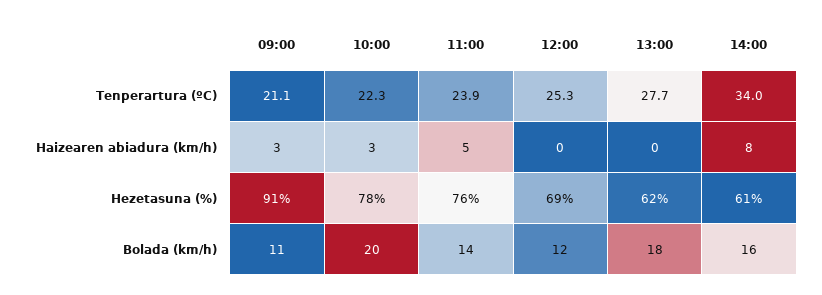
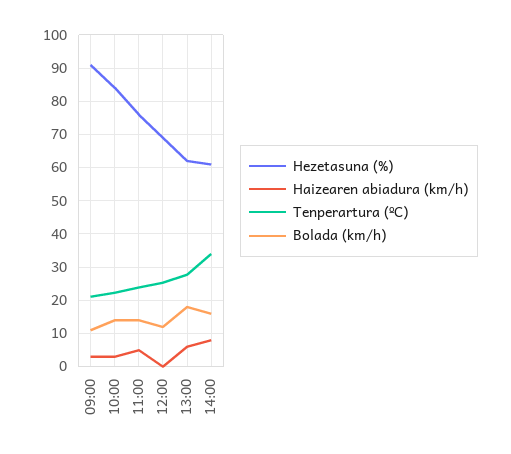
  {
    "Tenperartura (ºC)": {
      "09:00": 21.1,
      "10:00": 22.3,
      "11:00": 23.9,
      "12:00": 25.3,
      "13:00": 27.7,
      "14:00": 34
    },
    "Haizearen abiadura (km/h)": {
      "09:00": 3,
      "10:00": 3,
      "11:00": 5,
      "12:00": 0,
-     "13:00": 0,
+     "13:00": 6,
      "14:00": 8
    },
    "Hezetasuna (%)": {
      "09:00": 91,
-     "10:00": 78,
+     "10:00": 84,
      "11:00": 76,
      "12:00": 69,
      "13:00": 62,
      "14:00": 61
    },
    "Bolada (km/h)": {
      "09:00": 11,
-     "10:00": 20,
+     "10:00": 14,
      "11:00": 14,
      "12:00": 12,
      "13:00": 18,
      "14:00": 16
    }
  }

